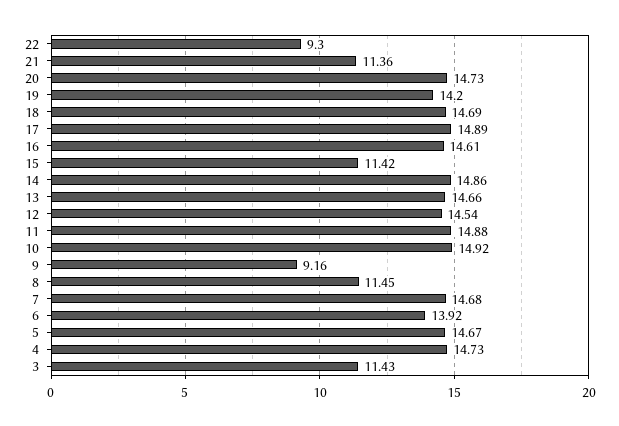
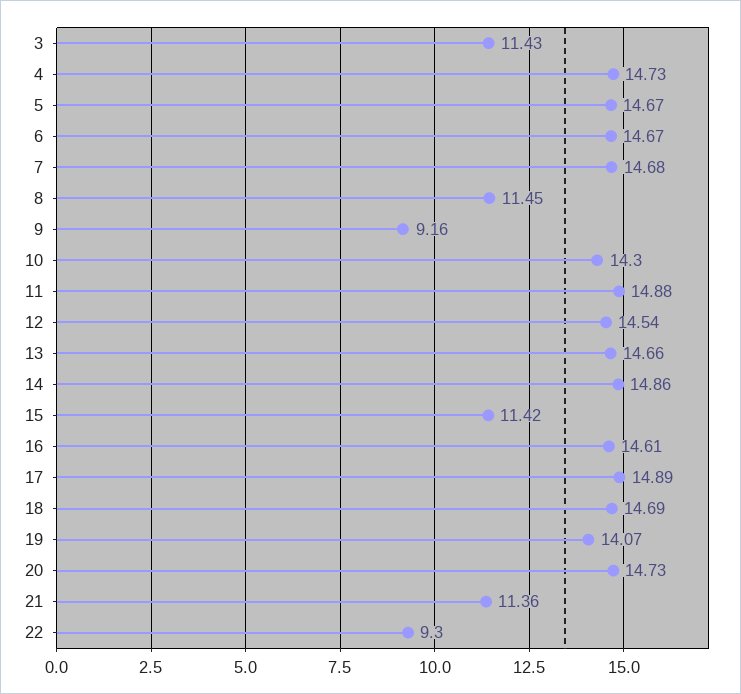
  {
    "22": 9.3,
    "21": 11.36,
    "20": 14.73,
-   "19": 14.2,
+   "19": 14.07,
    "18": 14.69,
    "17": 14.89,
    "16": 14.61,
    "15": 11.42,
    "14": 14.86,
    "13": 14.66,
    "12": 14.54,
    "11": 14.88,
-   "10": 14.92,
+   "10": 14.3,
    "9": 9.16,
    "8": 11.45,
    "7": 14.68,
-   "6": 13.92,
+   "6": 14.67,
    "5": 14.67,
    "4": 14.73,
    "3": 11.43
  }

